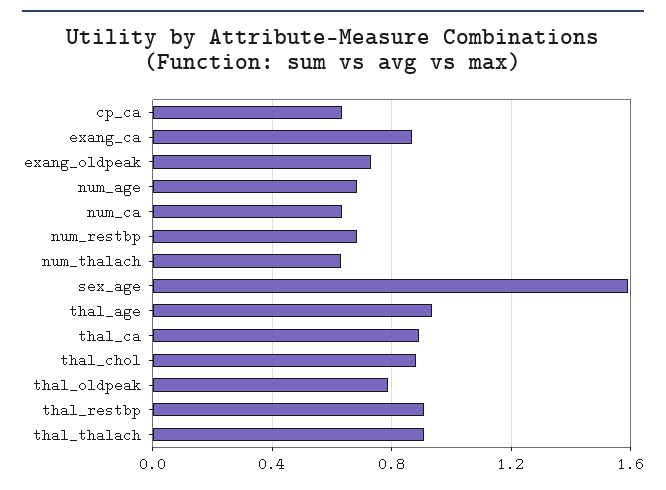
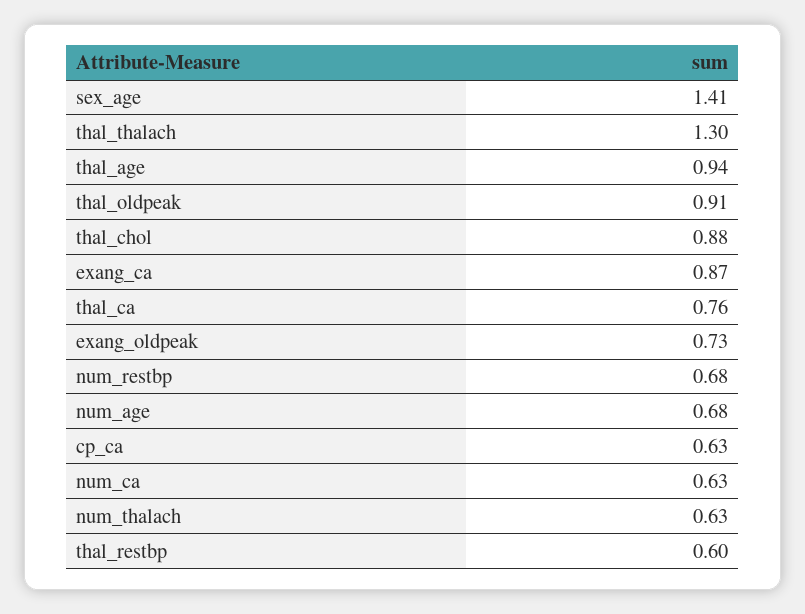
  {
    "cp_ca": 0.63,
    "exang_ca": 0.87,
    "exang_oldpeak": 0.73,
    "num_age": 0.68,
    "num_ca": 0.63,
    "num_restbp": 0.68,
    "num_thalach": 0.63,
-   "sex_age": 1.6,
+   "sex_age": 1.41,
    "thal_age": 0.94,
-   "thal_ca": 0.9,
+   "thal_ca": 0.76,
    "thal_chol": 0.88,
-   "thal_oldpeak": 0.8,
+   "thal_oldpeak": 0.91,
-   "thal_restbp": 0.9,
+   "thal_restbp": 0.6,
-   "thal_thalach": 0.9
+   "thal_thalach": 1.3
  }

